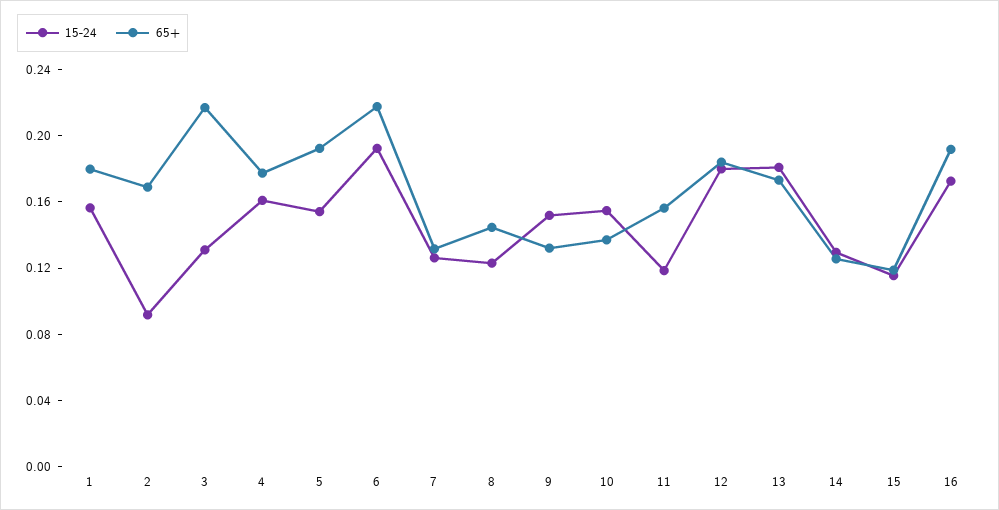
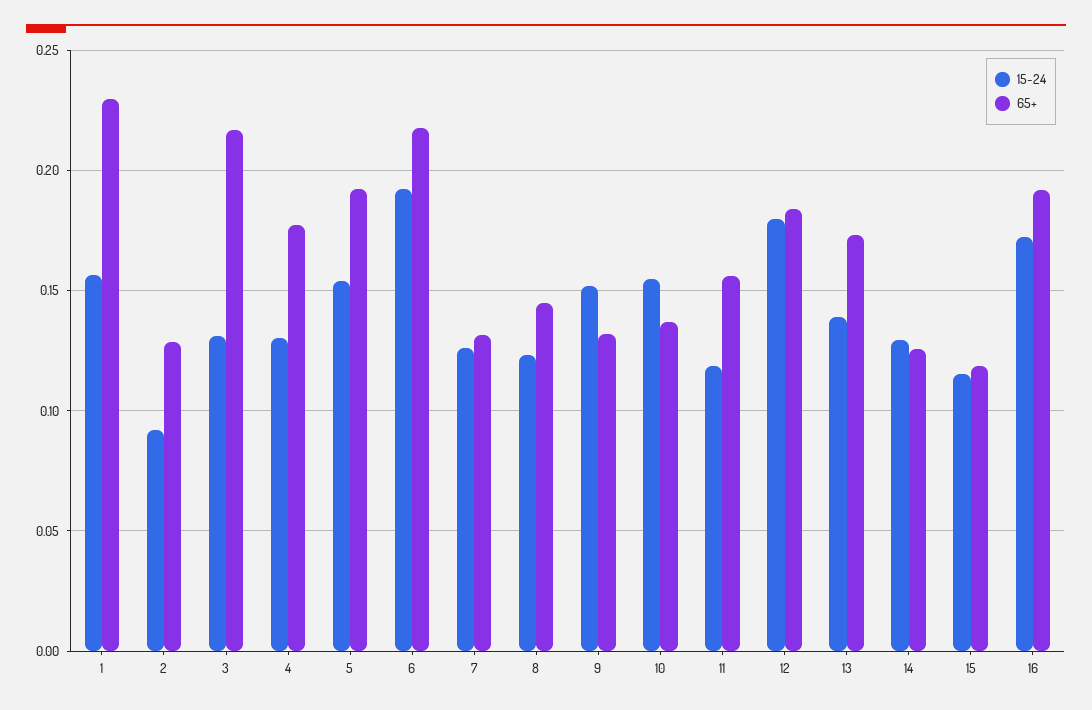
  {
    "15-24": {
      "1": 0.155,
      "2": 0.09,
      "3": 0.13,
-     "4": 0.16,
+     "4": 0.13,
      "5": 0.155,
      "6": 0.19,
      "7": 0.125,
      "8": 0.125,
      "9": 0.15,
      "10": 0.155,
      "11": 0.12,
      "12": 0.18,
-     "13": 0.18,
+     "13": 0.14,
      "14": 0.13,
      "15": 0.115,
      "16": 0.17
    },
    "65+": {
-     "1": 0.18,
+     "1": 0.23,
-     "2": 0.17,
+     "2": 0.13,
      "3": 0.215,
      "4": 0.175,
      "5": 0.19,
      "6": 0.215,
      "7": 0.13,
      "8": 0.145,
      "9": 0.13,
      "10": 0.135,
      "11": 0.155,
      "12": 0.185,
      "13": 0.175,
      "14": 0.125,
      "15": 0.12,
      "16": 0.19
    }
  }

